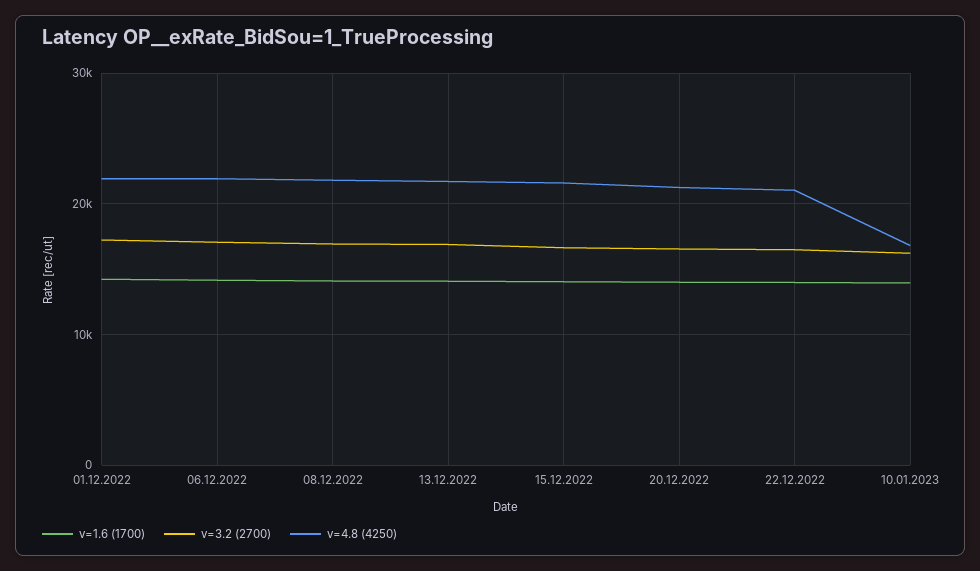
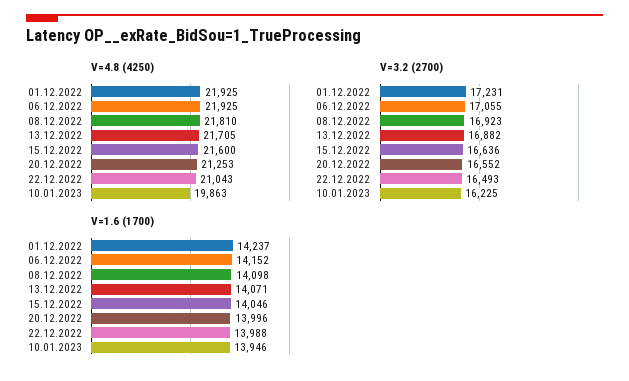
  {
    "v=1.6 (1700)": {
      "01.12.2022": 14237,
      "06.12.2022": 14152,
      "08.12.2022": 14098,
      "13.12.2022": 14071,
      "15.12.2022": 14046,
      "20.12.2022": 13996,
      "22.12.2022": 13988,
      "10.01.2023": 13946
    },
    "v=3.2 (2700)": {
      "01.12.2022": 17231,
      "06.12.2022": 17055,
      "08.12.2022": 16923,
      "13.12.2022": 16882,
      "15.12.2022": 16636,
      "20.12.2022": 16552,
      "22.12.2022": 16493,
      "10.01.2023": 16225
    },
    "v=4.8 (4250)": {
      "01.12.2022": 21925,
      "06.12.2022": 21925,
      "08.12.2022": 21810,
      "13.12.2022": 21705,
      "15.12.2022": 21600,
      "20.12.2022": 21253,
      "22.12.2022": 21043,
-     "10.01.2023": 17000
+     "10.01.2023": 19863
    }
  }

